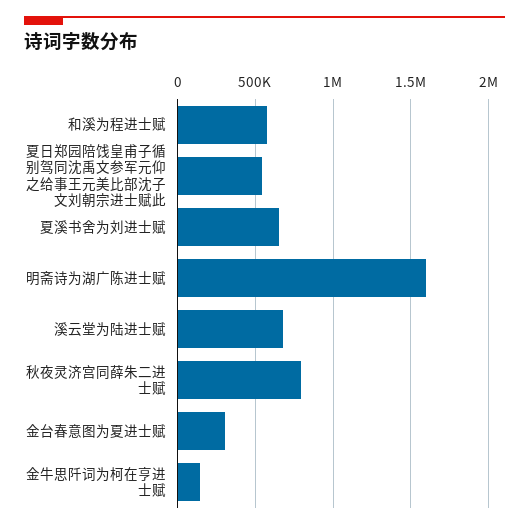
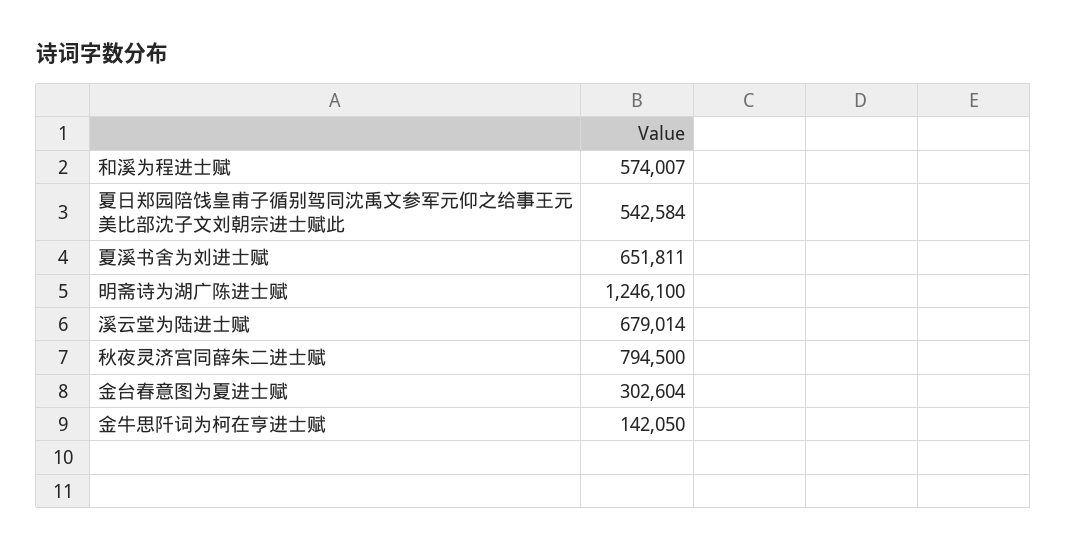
  {
    "和溪为程进士赋": 574007,
    "夏日郑园陪饯皇甫子循别驾同沈禹文参军元仰之给事王元美比部沈子文刘朝宗进士赋此": 542584,
    "夏溪书舍为刘进士赋": 651811,
-   "明斋诗为湖广陈进士赋": 1600000,
+   "明斋诗为湖广陈进士赋": 1246100,
    "溪云堂为陆进士赋": 679014,
    "秋夜灵济宫同薛朱二进士赋": 794500,
    "金台春意图为夏进士赋": 302604,
    "金牛思阡词为柯在亨进士赋": 142050
  }

